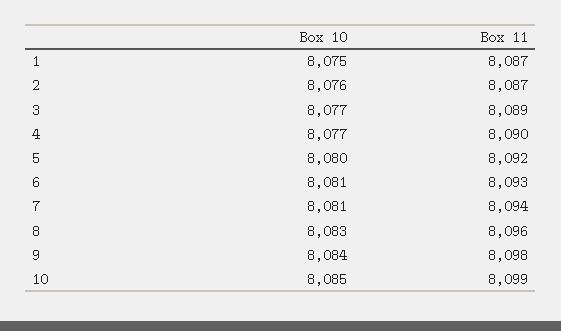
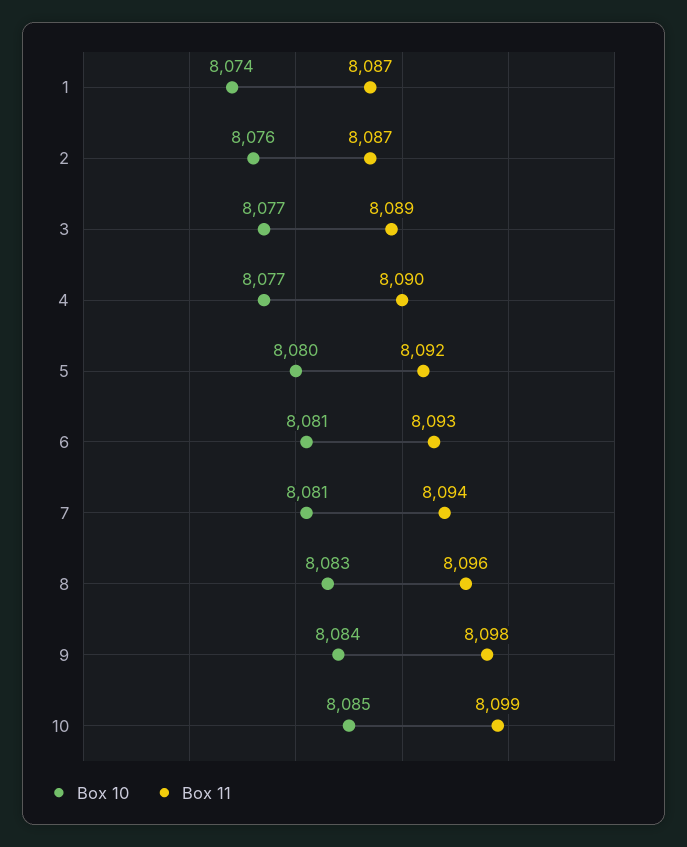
  {
    "Box 10": {
-     "1": 8075,
+     "1": 8074,
      "2": 8076,
      "3": 8077,
      "4": 8077,
      "5": 8080,
      "6": 8081,
      "7": 8081,
      "8": 8083,
      "9": 8084,
      "10": 8085
    },
    "Box 11": {
      "1": 8087,
      "2": 8087,
      "3": 8089,
      "4": 8090,
      "5": 8092,
      "6": 8093,
      "7": 8094,
      "8": 8096,
      "9": 8098,
      "10": 8099
    }
  }

